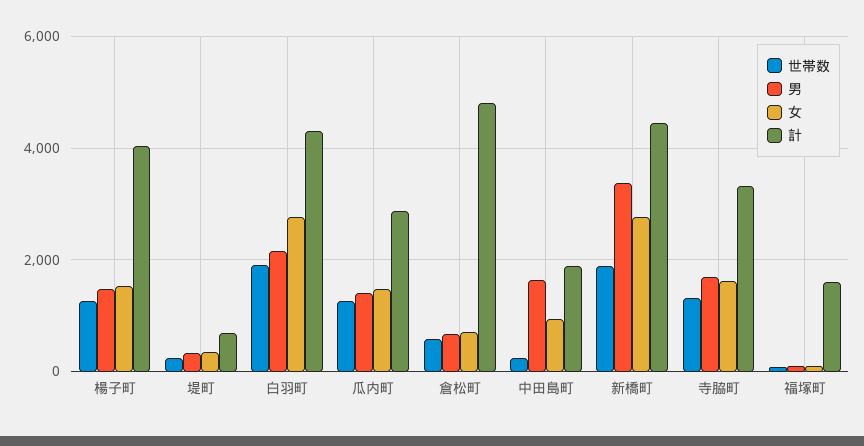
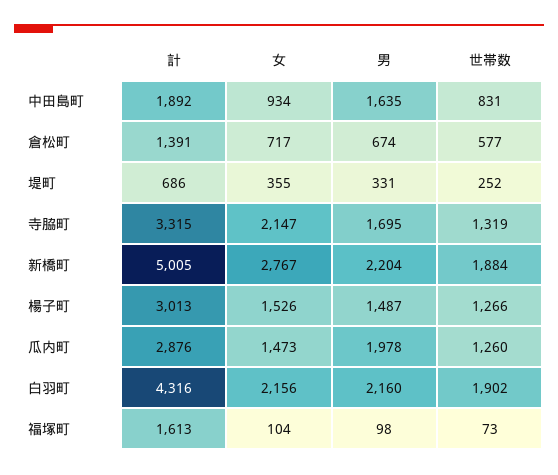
  {
    "世帯数": {
      "楊子町": 1266,
      "堤町": 252,
      "白羽町": 1902,
      "瓜内町": 1260,
      "倉松町": 577,
-     "中田島町": 200,
+     "中田島町": 831,
      "新橋町": 1884,
      "寺脇町": 1319,
      "福塚町": 73
    },
    "男": {
      "楊子町": 1487,
      "堤町": 331,
      "白羽町": 2160,
-     "瓜内町": 1400,
+     "瓜内町": 1978,
      "倉松町": 674,
      "中田島町": 1635,
-     "新橋町": 3400,
+     "新橋町": 2204,
      "寺脇町": 1695,
      "福塚町": 98
    },
    "女": {
      "楊子町": 1526,
      "堤町": 355,
-     "白羽町": 2800,
+     "白羽町": 2156,
      "瓜内町": 1473,
      "倉松町": 717,
      "中田島町": 934,
      "新橋町": 2767,
-     "寺脇町": 1600,
+     "寺脇町": 2147,
      "福塚町": 104
    },
    "計": {
-     "楊子町": 4000,
+     "楊子町": 3013,
      "堤町": 686,
      "白羽町": 4316,
      "瓜内町": 2876,
-     "倉松町": 4800,
+     "倉松町": 1391,
      "中田島町": 1892,
-     "新橋町": 4400,
+     "新橋町": 5005,
      "寺脇町": 3315,
      "福塚町": 1613
    }
  }

